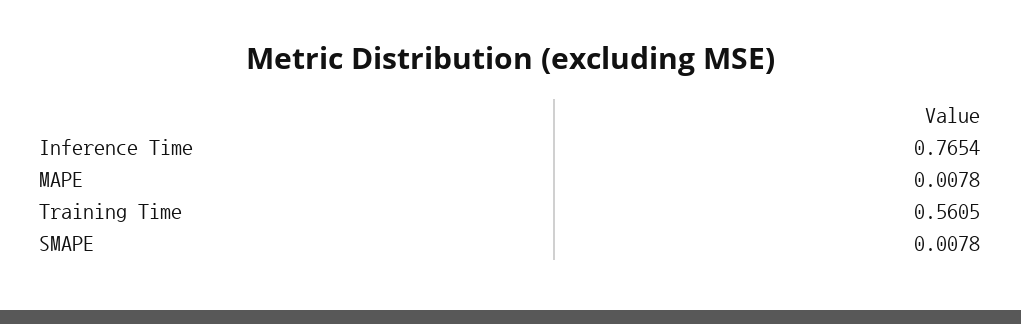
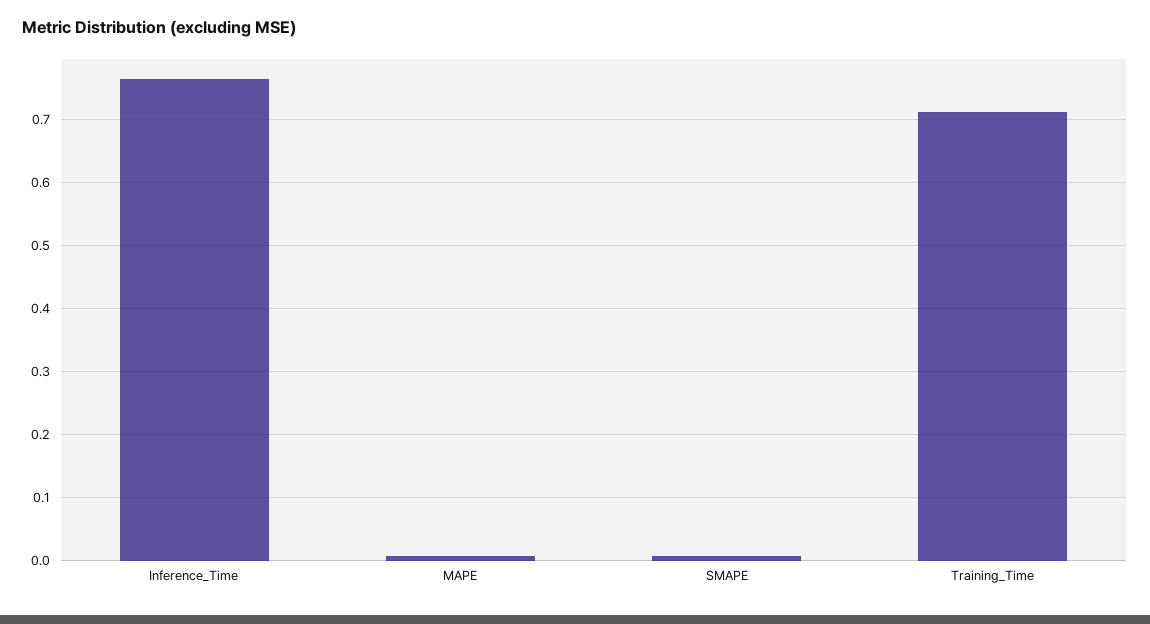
  {
    "Inference Time": 0.7654,
    "MAPE": 0.0078,
-   "Training Time": 0.5605,
+   "Training Time": 0.71,
    "SMAPE": 0.0078
  }

